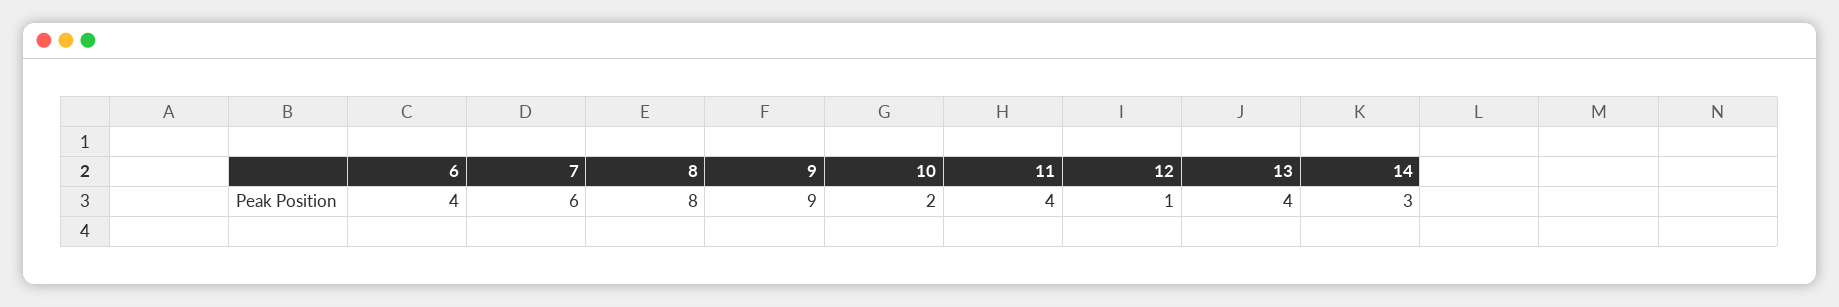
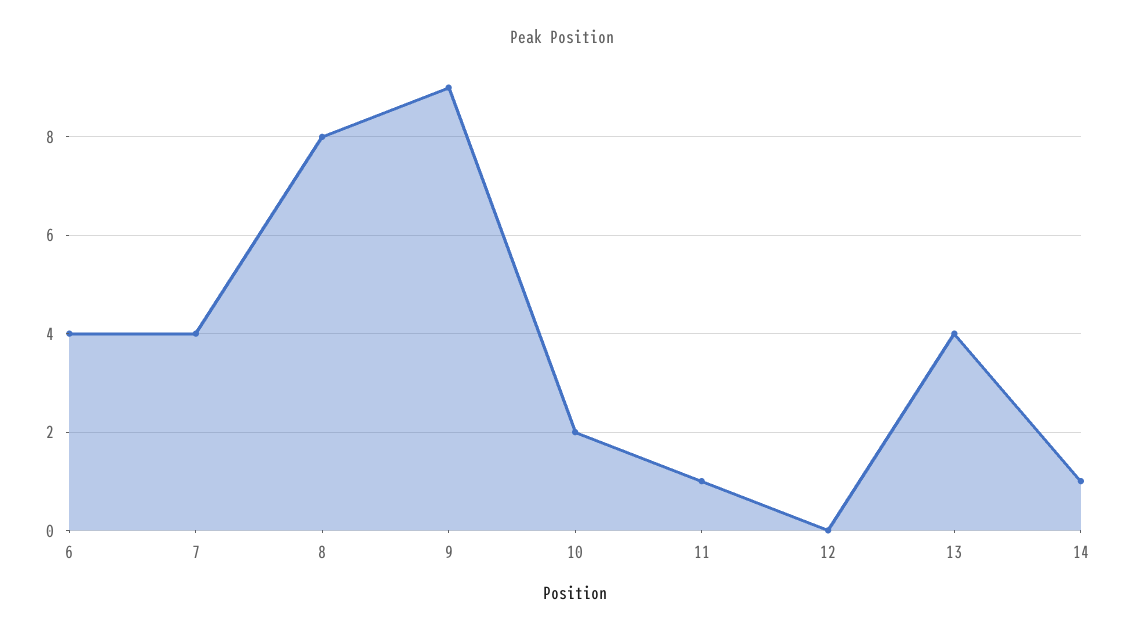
  {
    "6": 4,
-   "7": 6,
+   "7": 4,
    "8": 8,
    "9": 9,
    "10": 2,
-   "11": 4,
+   "11": 1,
-   "12": 1,
+   "12": 0,
    "13": 4,
-   "14": 3
+   "14": 1
  }

